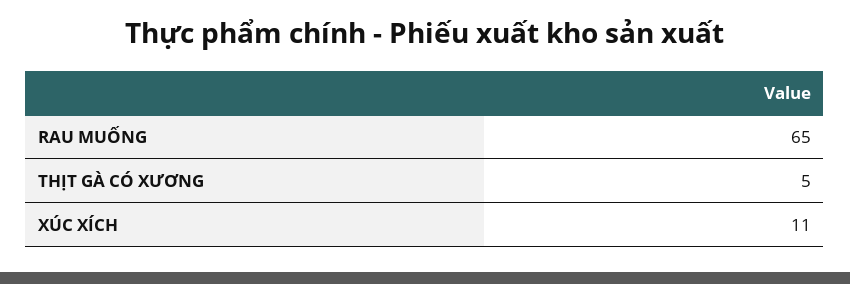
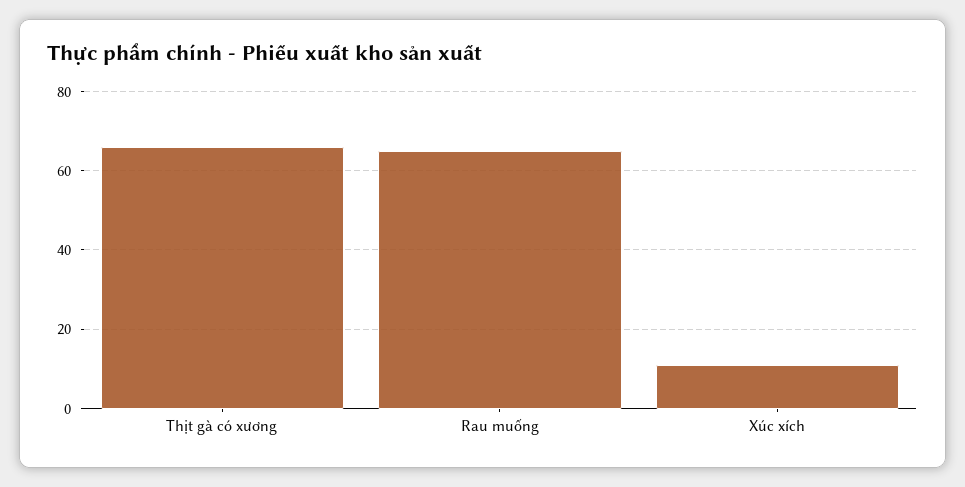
  {
    "RAU MUỐNG": 65,
-   "THỊT GÀ CÓ XƯƠNG": 5,
+   "THỊT GÀ CÓ XƯƠNG": 65,
    "XÚC XÍCH": 11
  }

